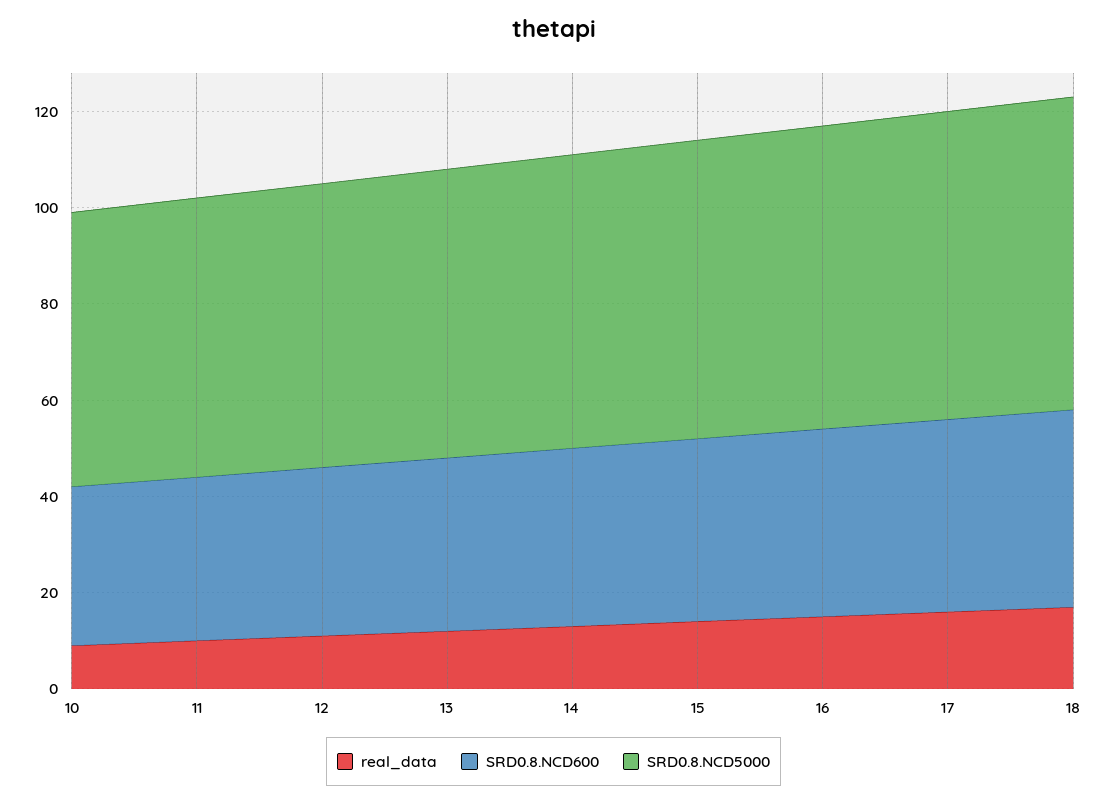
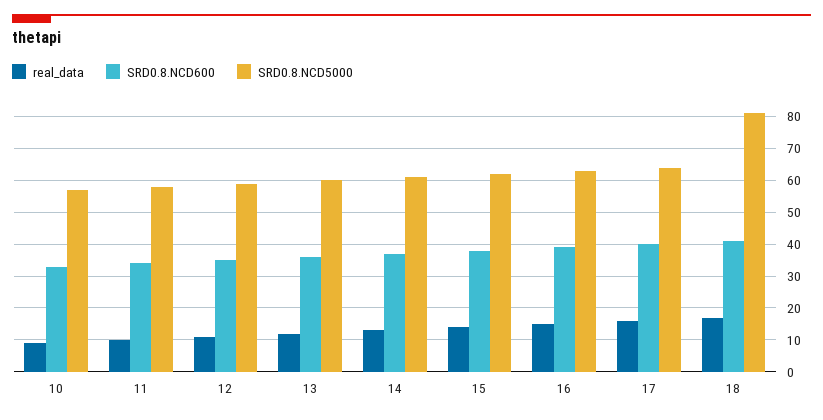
  {
    "real_data": {
      "10": 10,
      "11": 10,
      "12": 10,
      "13": 10,
      "14": 15,
      "15": 15,
      "16": 15,
      "17": 15,
      "18": 15
    },
    "SRD0.8.NCD600": {
      "10": 35,
      "11": 35,
      "12": 35,
      "13": 35,
      "14": 35,
      "15": 40,
      "16": 40,
      "17": 40,
      "18": 40
    },
    "SRD0.8.NCD5000": {
      "10": 55,
      "11": 60,
      "12": 60,
      "13": 60,
      "14": 60,
      "15": 60,
      "16": 65,
      "17": 65,
-     "18": 65
+     "18": 80
    }
  }

